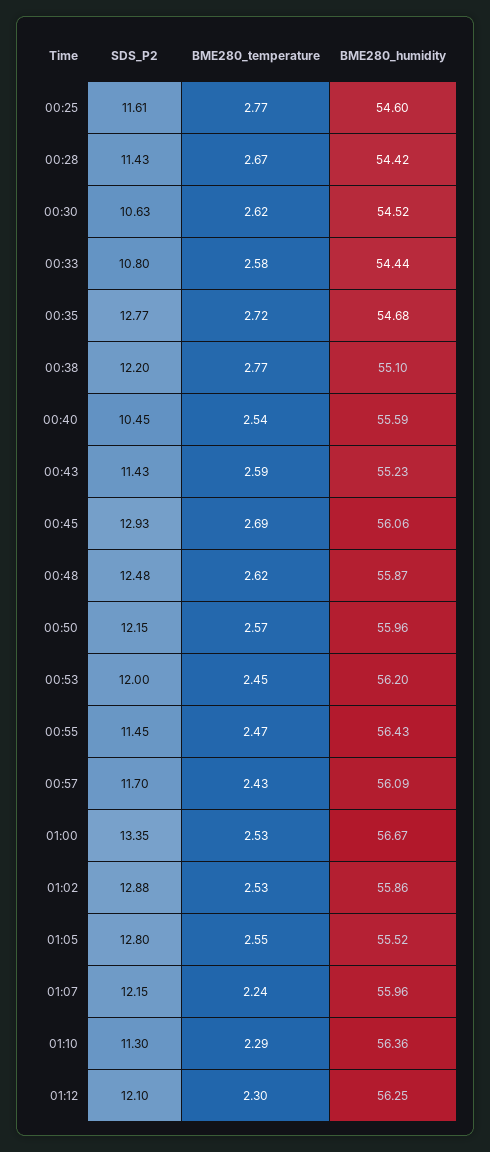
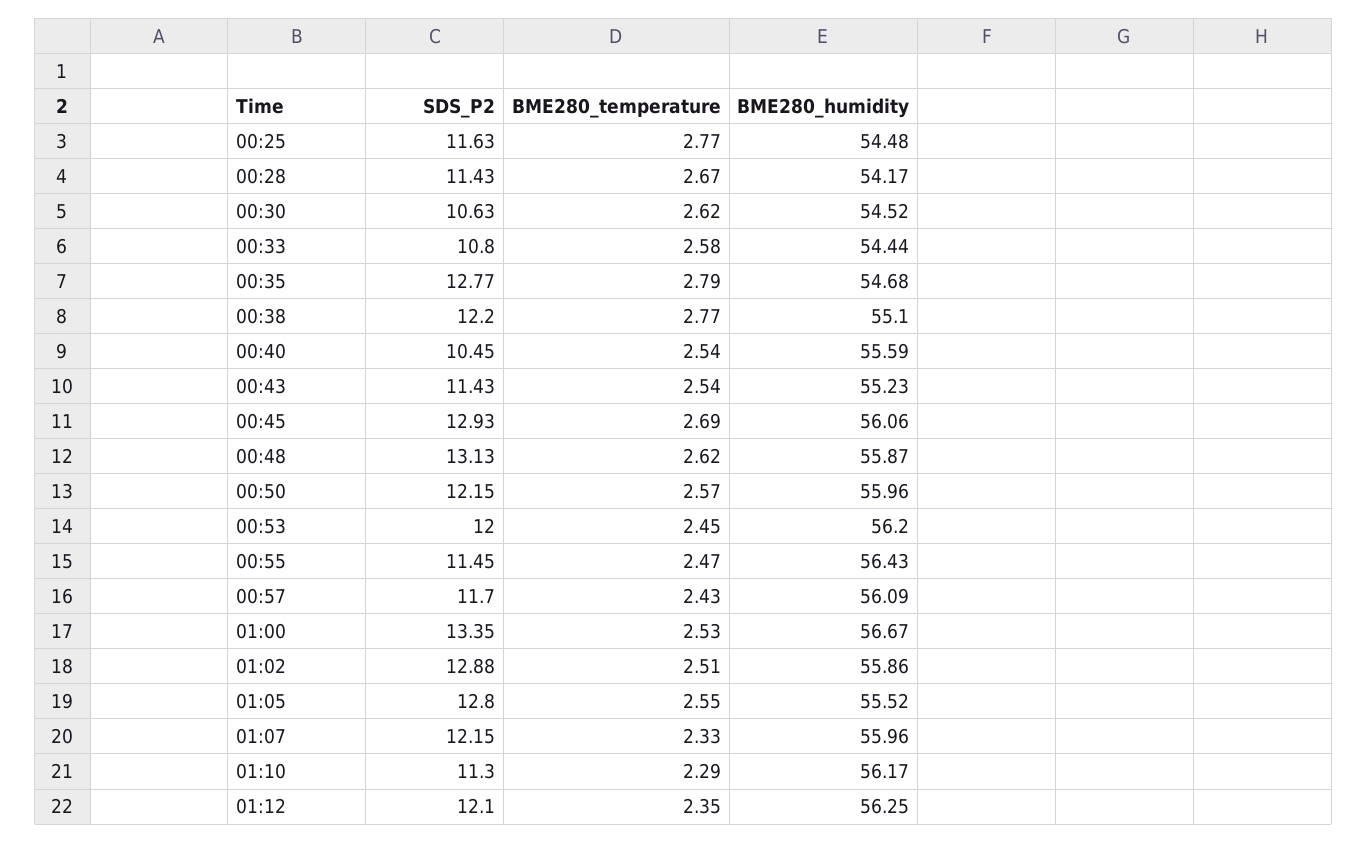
  {
    "SDS_P2": {
-     "00:25": 11.61,
+     "00:25": 11.63,
      "00:28": 11.43,
      "00:30": 10.63,
      "00:33": 10.8,
      "00:35": 12.77,
      "00:38": 12.2,
      "00:40": 10.45,
      "00:43": 11.43,
      "00:45": 12.93,
-     "00:48": 12.48,
+     "00:48": 13.13,
      "00:50": 12.15,
      "00:53": 12,
      "00:55": 11.45,
      "00:57": 11.7,
      "01:00": 13.35,
      "01:02": 12.88,
      "01:05": 12.8,
      "01:07": 12.15,
      "01:10": 11.3,
      "01:12": 12.1
    },
    "BME280_temperature": {
      "00:25": 2.77,
      "00:28": 2.67,
      "00:30": 2.62,
      "00:33": 2.58,
-     "00:35": 2.72,
+     "00:35": 2.79,
      "00:38": 2.77,
      "00:40": 2.54,
-     "00:43": 2.59,
+     "00:43": 2.54,
      "00:45": 2.69,
      "00:48": 2.62,
      "00:50": 2.57,
      "00:53": 2.45,
      "00:55": 2.47,
      "00:57": 2.43,
      "01:00": 2.53,
-     "01:02": 2.53,
+     "01:02": 2.51,
      "01:05": 2.55,
-     "01:07": 2.24,
+     "01:07": 2.33,
      "01:10": 2.29,
-     "01:12": 2.3
+     "01:12": 2.35
    },
    "BME280_humidity": {
-     "00:25": 54.6,
+     "00:25": 54.48,
-     "00:28": 54.42,
+     "00:28": 54.17,
      "00:30": 54.52,
      "00:33": 54.44,
      "00:35": 54.68,
      "00:38": 55.1,
      "00:40": 55.59,
      "00:43": 55.23,
      "00:45": 56.06,
      "00:48": 55.87,
      "00:50": 55.96,
      "00:53": 56.2,
      "00:55": 56.43,
      "00:57": 56.09,
      "01:00": 56.67,
      "01:02": 55.86,
      "01:05": 55.52,
      "01:07": 55.96,
-     "01:10": 56.36,
+     "01:10": 56.17,
      "01:12": 56.25
    }
  }

